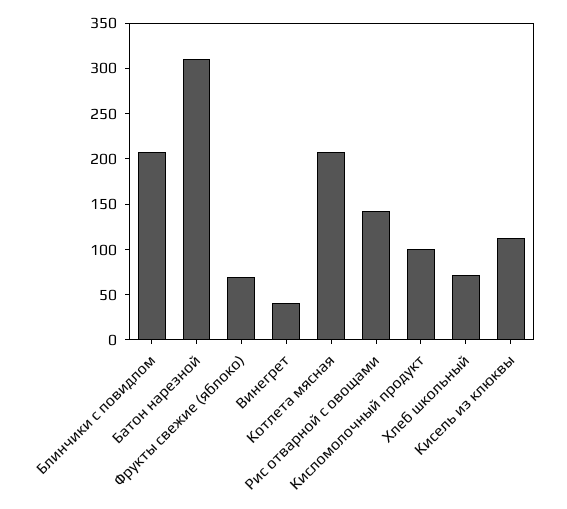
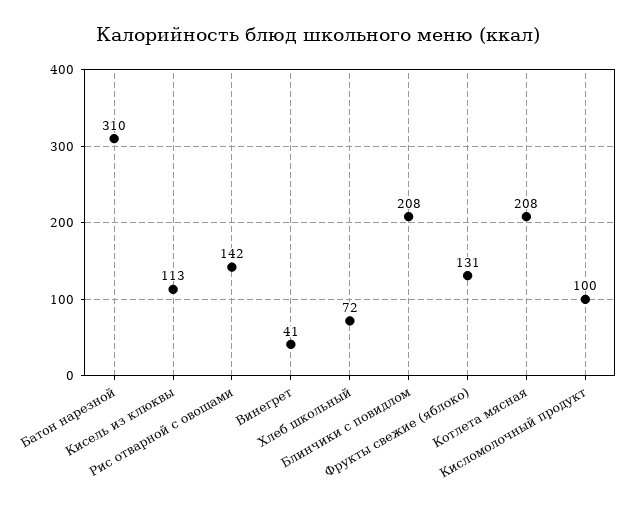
  {
    "Блинчики с повидлом": 208,
    "Батон нарезной": 310,
-   "Фрукты свежие (яблоко)": 70,
+   "Фрукты свежие (яблоко)": 131,
    "Винегрет": 41,
    "Котлета мясная": 208,
    "Рис отварной с овощами": 142,
    "Кисломолочный продукт": 100,
    "Хлеб школьный": 72,
    "Кисель из клюквы": 113
  }

